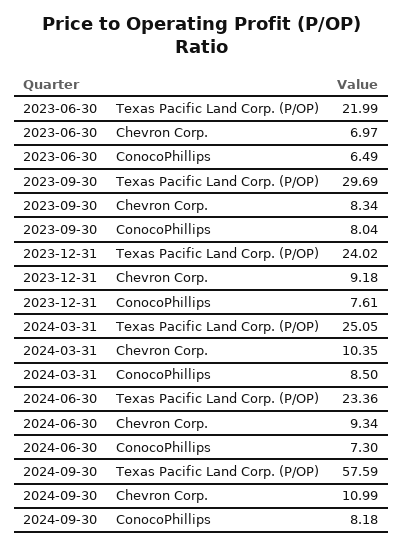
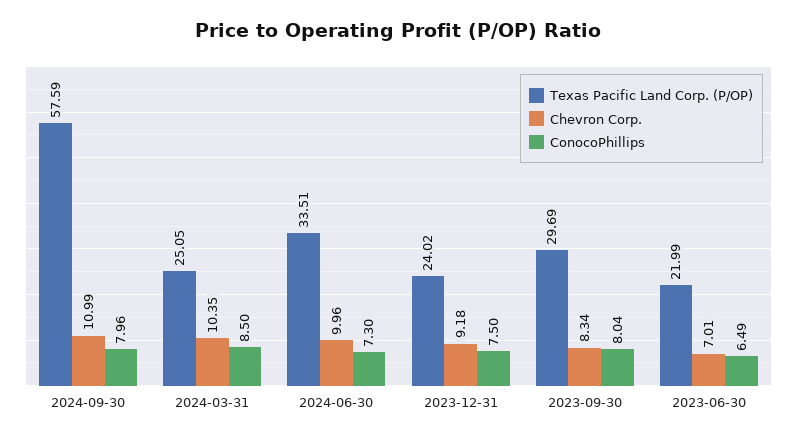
  {
    "Texas Pacific Land Corp. (P/OP)": {
      "2023-06-30": 21.99,
      "2023-09-30": 29.69,
      "2023-12-31": 24.02,
      "2024-03-31": 25.05,
-     "2024-06-30": 23.36,
+     "2024-06-30": 33.51,
      "2024-09-30": 57.59
    },
    "Chevron Corp.": {
-     "2023-06-30": 6.97,
+     "2023-06-30": 7.01,
      "2023-09-30": 8.34,
      "2023-12-31": 9.18,
      "2024-03-31": 10.35,
-     "2024-06-30": 9.34,
+     "2024-06-30": 9.96,
      "2024-09-30": 10.99
    },
    "ConocoPhillips": {
      "2023-06-30": 6.49,
      "2023-09-30": 8.04,
-     "2023-12-31": 7.61,
+     "2023-12-31": 7.5,
      "2024-03-31": 8.5,
      "2024-06-30": 7.3,
-     "2024-09-30": 8.18
+     "2024-09-30": 7.96
    }
  }

